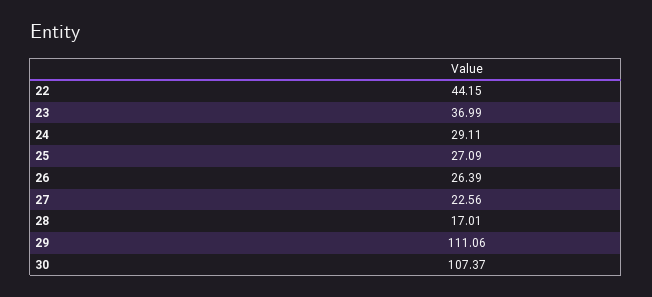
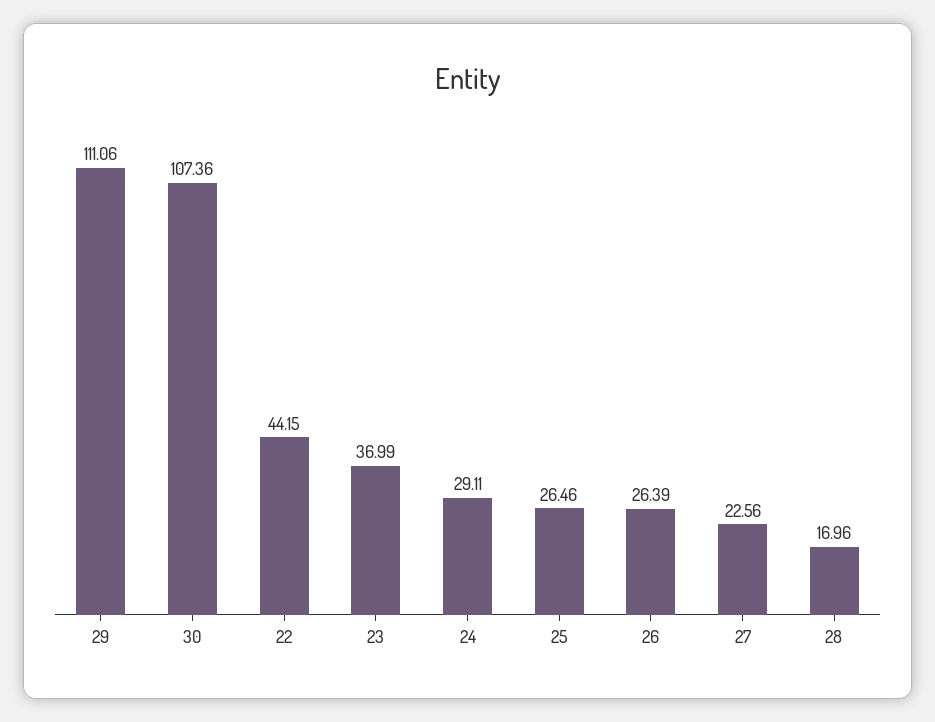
  {
    "22": 44.15,
    "23": 36.99,
    "24": 29.11,
-   "25": 27.09,
+   "25": 26.46,
    "26": 26.39,
    "27": 22.56,
-   "28": 17.01,
+   "28": 16.96,
    "29": 111.06,
-   "30": 107.37
+   "30": 107.36
  }

